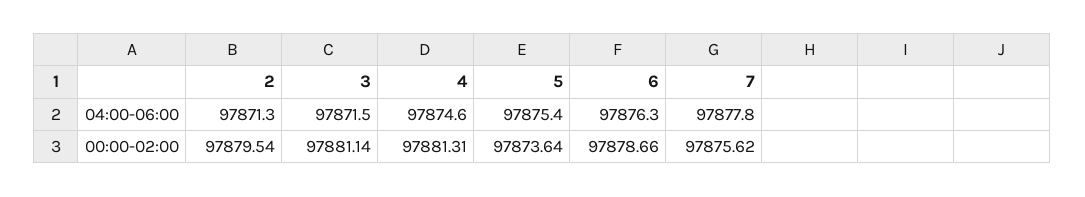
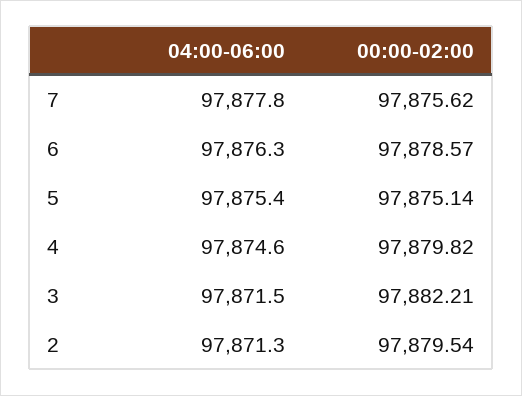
  {
    "2": {
      "04:00-06:00": 97871.3,
      "00:00-02:00": 97879.54
    },
    "3": {
      "04:00-06:00": 97871.5,
-     "00:00-02:00": 97881.14
+     "00:00-02:00": 97882.21
    },
    "4": {
      "04:00-06:00": 97874.6,
-     "00:00-02:00": 97881.31
+     "00:00-02:00": 97879.82
    },
    "5": {
      "04:00-06:00": 97875.4,
-     "00:00-02:00": 97873.64
+     "00:00-02:00": 97875.14
    },
    "6": {
      "04:00-06:00": 97876.3,
-     "00:00-02:00": 97878.66
+     "00:00-02:00": 97878.57
    },
    "7": {
      "04:00-06:00": 97877.8,
      "00:00-02:00": 97875.62
    }
  }

